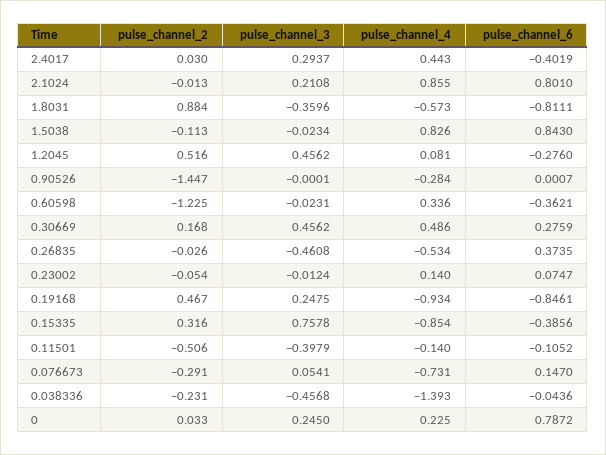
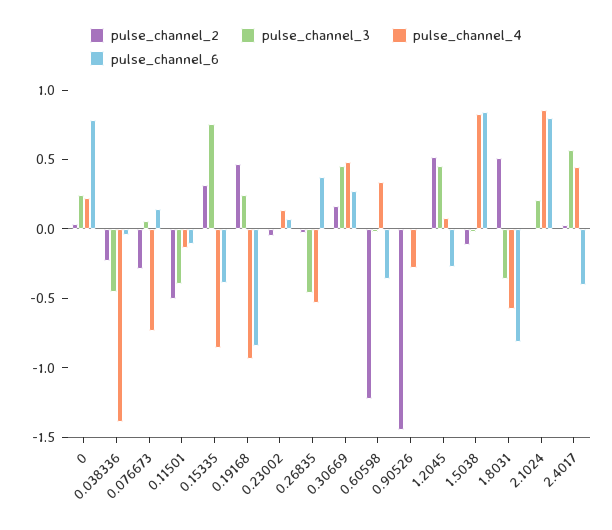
  {
    "pulse_channel_2": {
      "2.4017": 0.03,
      "2.1024": -0.013,
-     "1.8031": 0.884,
+     "1.8031": 0.5,
      "1.5038": -0.113,
      "1.2045": 0.516,
      "0.90526": -1.447,
      "0.60598": -1.225,
      "0.30669": 0.168,
      "0.26835": -0.026,
      "0.23002": -0.054,
      "0.19168": 0.467,
      "0.15335": 0.316,
      "0.11501": -0.506,
      "0.076673": -0.291,
      "0.038336": -0.231,
      "0": 0.033
    },
    "pulse_channel_3": {
-     "2.4017": 0.2937,
+     "2.4017": 0.6,
      "2.1024": 0.2108,
      "1.8031": -0.3596,
      "1.5038": -0.0234,
      "1.2045": 0.4562,
      "0.90526": -0.0001,
      "0.60598": -0.0231,
      "0.30669": 0.4562,
      "0.26835": -0.4608,
      "0.23002": -0.0124,
      "0.19168": 0.2475,
      "0.15335": 0.7578,
      "0.11501": -0.3979,
      "0.076673": 0.0541,
      "0.038336": -0.4568,
      "0": 0.245
    },
    "pulse_channel_4": {
      "2.4017": 0.443,
      "2.1024": 0.855,
      "1.8031": -0.573,
      "1.5038": 0.826,
      "1.2045": 0.081,
      "0.90526": -0.284,
      "0.60598": 0.336,
      "0.30669": 0.486,
      "0.26835": -0.534,
      "0.23002": 0.14,
      "0.19168": -0.934,
      "0.15335": -0.854,
      "0.11501": -0.14,
      "0.076673": -0.731,
      "0.038336": -1.393,
      "0": 0.225
    },
    "pulse_channel_6": {
      "2.4017": -0.4019,
      "2.1024": 0.801,
      "1.8031": -0.8111,
      "1.5038": 0.843,
      "1.2045": -0.276,
      "0.90526": 0.0007,
      "0.60598": -0.3621,
      "0.30669": 0.2759,
      "0.26835": 0.3735,
      "0.23002": 0.0747,
      "0.19168": -0.8461,
      "0.15335": -0.3856,
      "0.11501": -0.1052,
      "0.076673": 0.147,
      "0.038336": -0.0436,
      "0": 0.7872
    }
  }

